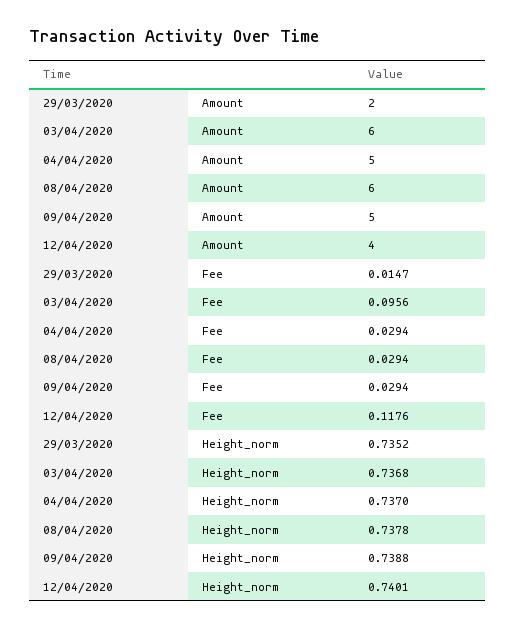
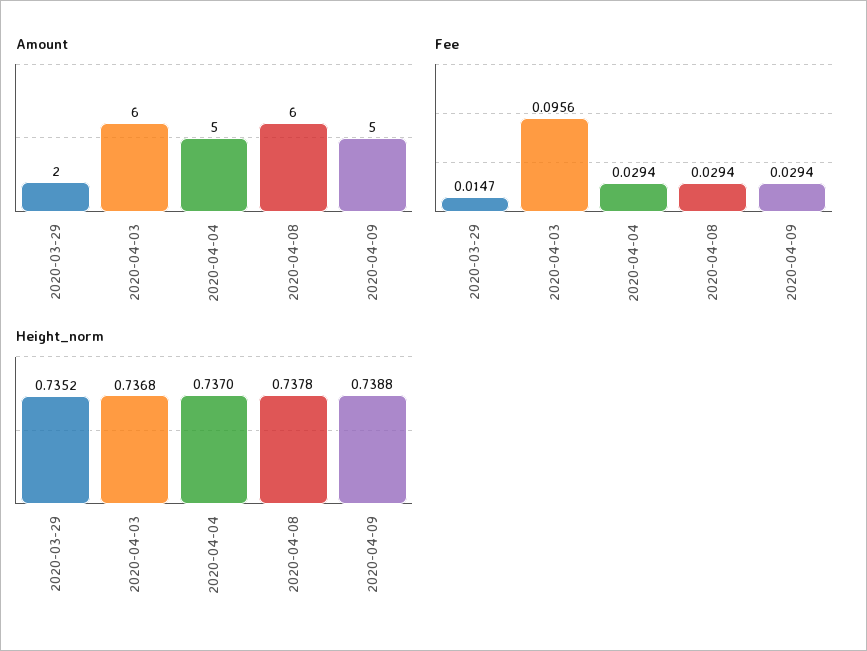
  {
    "Amount": {
      "29/03/2020": 2,
      "03/04/2020": 6,
      "04/04/2020": 5,
      "08/04/2020": 6,
-     "09/04/2020": 5,
+     "09/04/2020": 5
-     "12/04/2020": 4
    },
    "Fee": {
      "29/03/2020": 0.0147,
      "03/04/2020": 0.0956,
      "04/04/2020": 0.0294,
      "08/04/2020": 0.0294,
-     "09/04/2020": 0.0294,
+     "09/04/2020": 0.0294
-     "12/04/2020": 0.1176
    },
    "Height_norm": {
      "29/03/2020": 0.7352,
      "03/04/2020": 0.7368,
      "04/04/2020": 0.737,
      "08/04/2020": 0.7378,
-     "09/04/2020": 0.7388,
+     "09/04/2020": 0.7388
-     "12/04/2020": 0.7401
    }
  }

